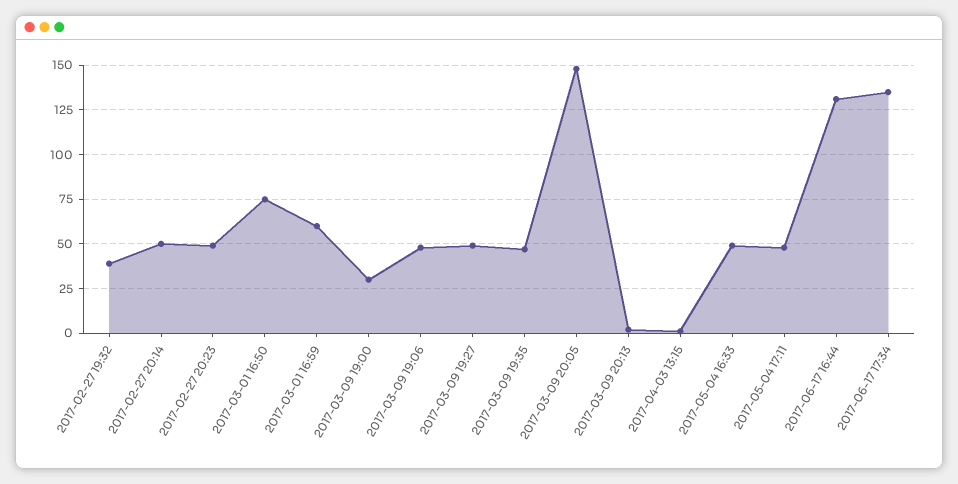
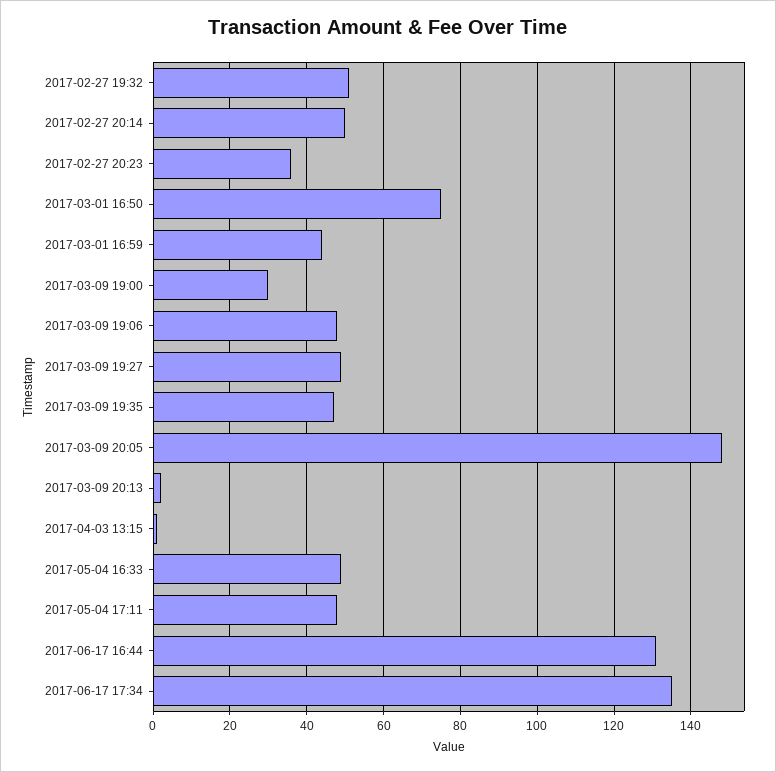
  {
-   "2017-02-27 19:32": 40,
+   "2017-02-27 19:32": 50,
    "2017-02-27 20:14": 50,
-   "2017-02-27 20:23": 50,
+   "2017-02-27 20:23": 35,
    "2017-03-01 16:50": 75,
-   "2017-03-01 16:59": 60,
+   "2017-03-01 16:59": 45,
    "2017-03-09 19:00": 30,
    "2017-03-09 19:06": 50,
    "2017-03-09 19:27": 50,
    "2017-03-09 19:35": 45,
    "2017-03-09 20:05": 150,
    "2017-03-09 20:13": 0,
    "2017-04-03 13:15": 0,
    "2017-05-04 16:33": 50,
    "2017-05-04 17:11": 50,
    "2017-06-17 16:44": 130,
    "2017-06-17 17:34": 135
  }

